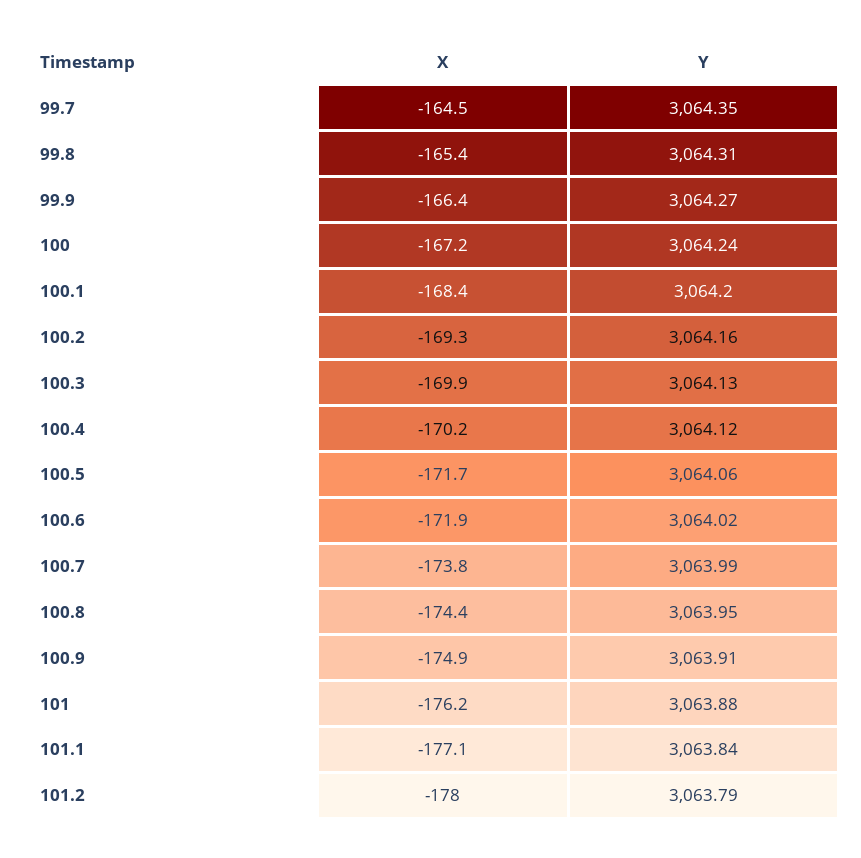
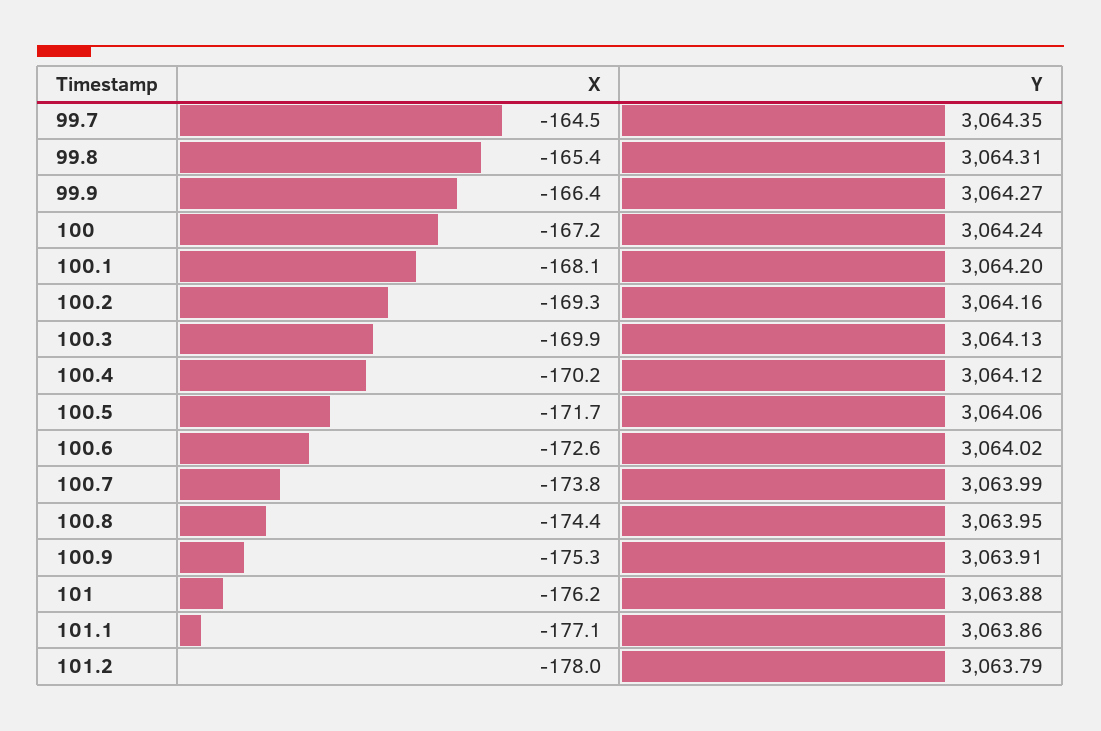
  {
    "X": {
      "99.7": -164.5,
      "99.8": -165.4,
      "99.9": -166.4,
      "100": -167.2,
-     "100.1": -168.4,
+     "100.1": -168.1,
      "100.2": -169.3,
      "100.3": -169.9,
      "100.4": -170.2,
      "100.5": -171.7,
-     "100.6": -171.9,
+     "100.6": -172.6,
      "100.7": -173.8,
      "100.8": -174.4,
-     "100.9": -174.9,
+     "100.9": -175.3,
      "101": -176.2,
      "101.1": -177.1,
      "101.2": -178
    },
    "Y": {
      "99.7": 3064.35,
      "99.8": 3064.31,
      "99.9": 3064.27,
      "100": 3064.24,
      "100.1": 3064.2,
      "100.2": 3064.16,
      "100.3": 3064.13,
      "100.4": 3064.12,
      "100.5": 3064.06,
      "100.6": 3064.02,
      "100.7": 3063.99,
      "100.8": 3063.95,
      "100.9": 3063.91,
      "101": 3063.88,
-     "101.1": 3063.84,
+     "101.1": 3063.86,
      "101.2": 3063.79
    }
  }

